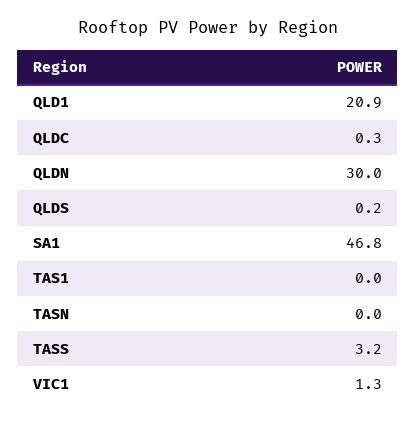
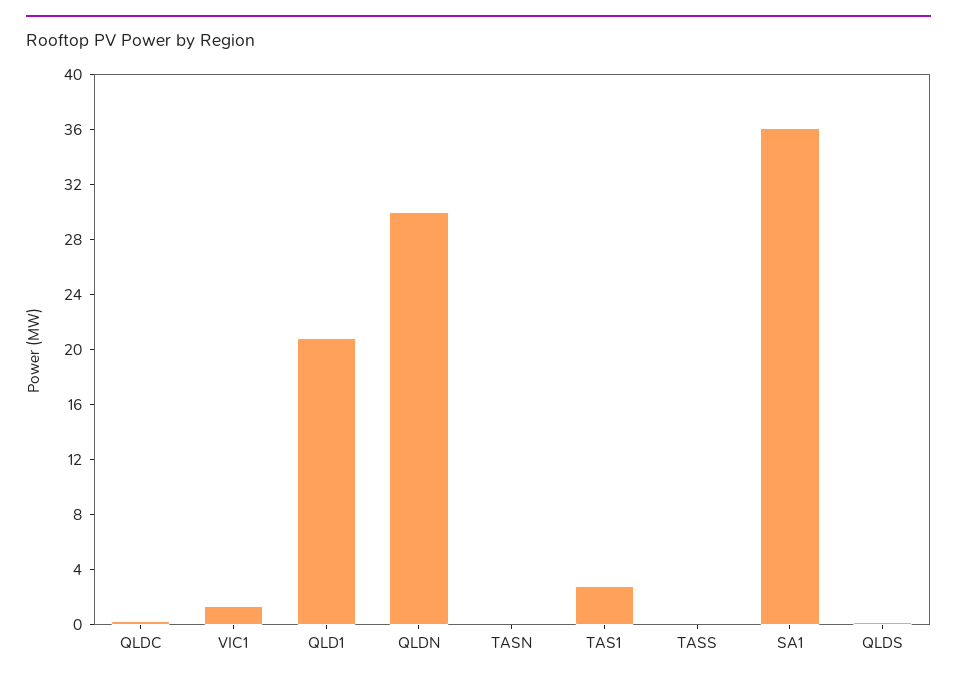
  {
    "QLD1": 20.9,
    "QLDC": 0.3,
    "QLDN": 30,
    "QLDS": 0.2,
-   "SA1": 46.8,
+   "SA1": 36,
-   "TAS1": 0,
+   "TAS1": 3,
    "TASN": 0,
-   "TASS": 3.2,
+   "TASS": 0,
    "VIC1": 1.3
  }

